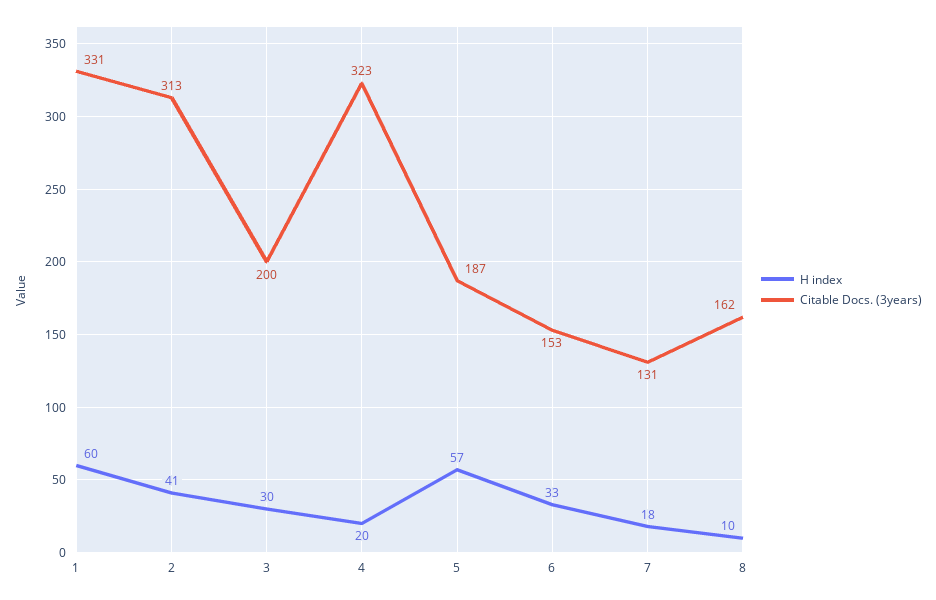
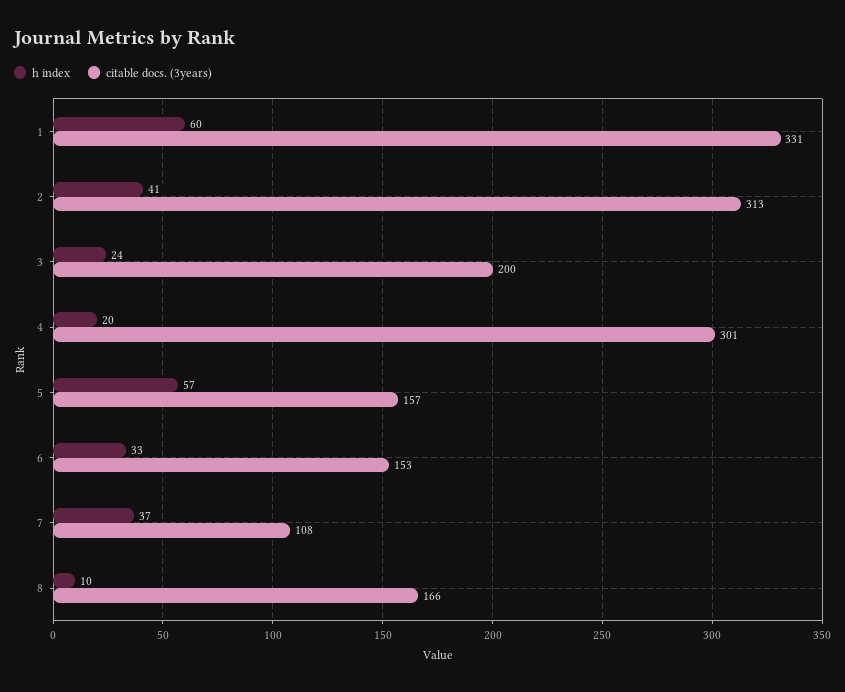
  {
    "H index": {
      "1": 60,
      "2": 41,
-     "3": 30,
+     "3": 24,
      "4": 20,
      "5": 57,
      "6": 33,
-     "7": 18,
+     "7": 37,
      "8": 10
    },
    "Citable Docs. (3years)": {
      "1": 331,
      "2": 313,
      "3": 200,
-     "4": 323,
+     "4": 301,
-     "5": 187,
+     "5": 157,
      "6": 153,
-     "7": 131,
+     "7": 108,
-     "8": 162
+     "8": 166
    }
  }

